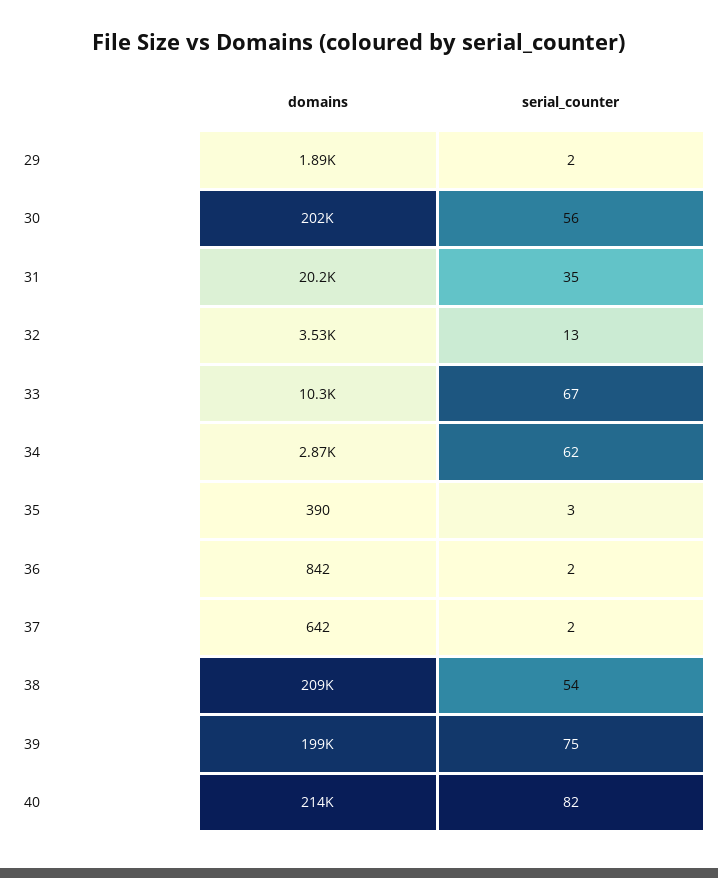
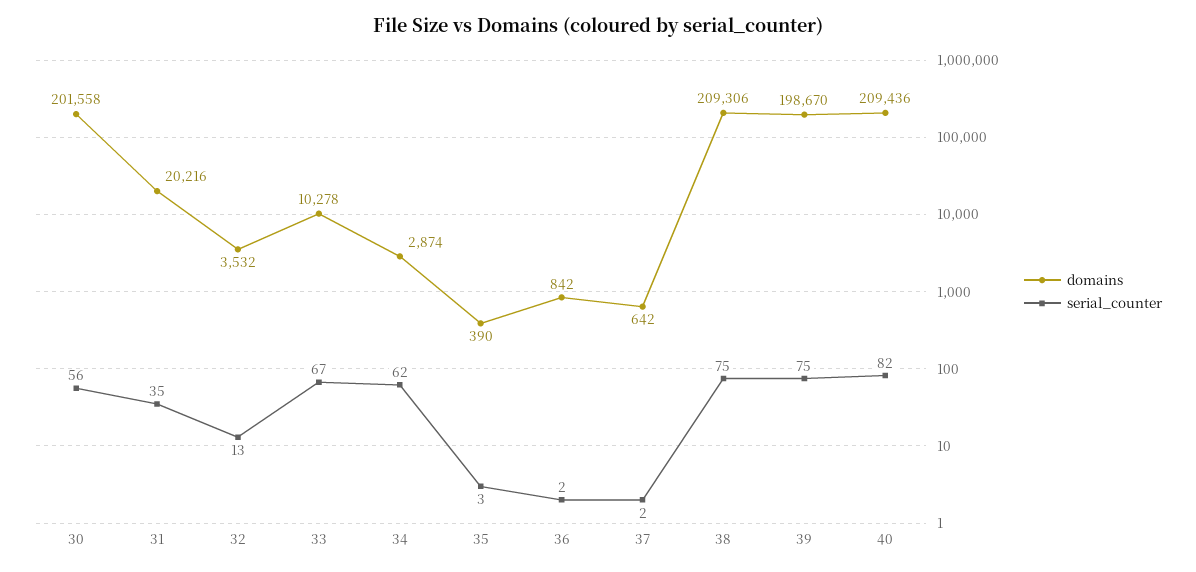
  {
    "domains": {
-     "29": 1890,
      "30": 201558,
      "31": 20216,
      "32": 3532,
      "33": 10278,
      "34": 2874,
      "35": 390,
      "36": 842,
      "37": 642,
      "38": 209306,
      "39": 198670,
-     "40": 214000
+     "40": 209436
    },
    "serial_counter": {
-     "29": 2,
      "30": 56,
      "31": 35,
      "32": 13,
      "33": 67,
      "34": 62,
      "35": 3,
      "36": 2,
      "37": 2,
-     "38": 54,
+     "38": 75,
      "39": 75,
      "40": 82
    }
  }

